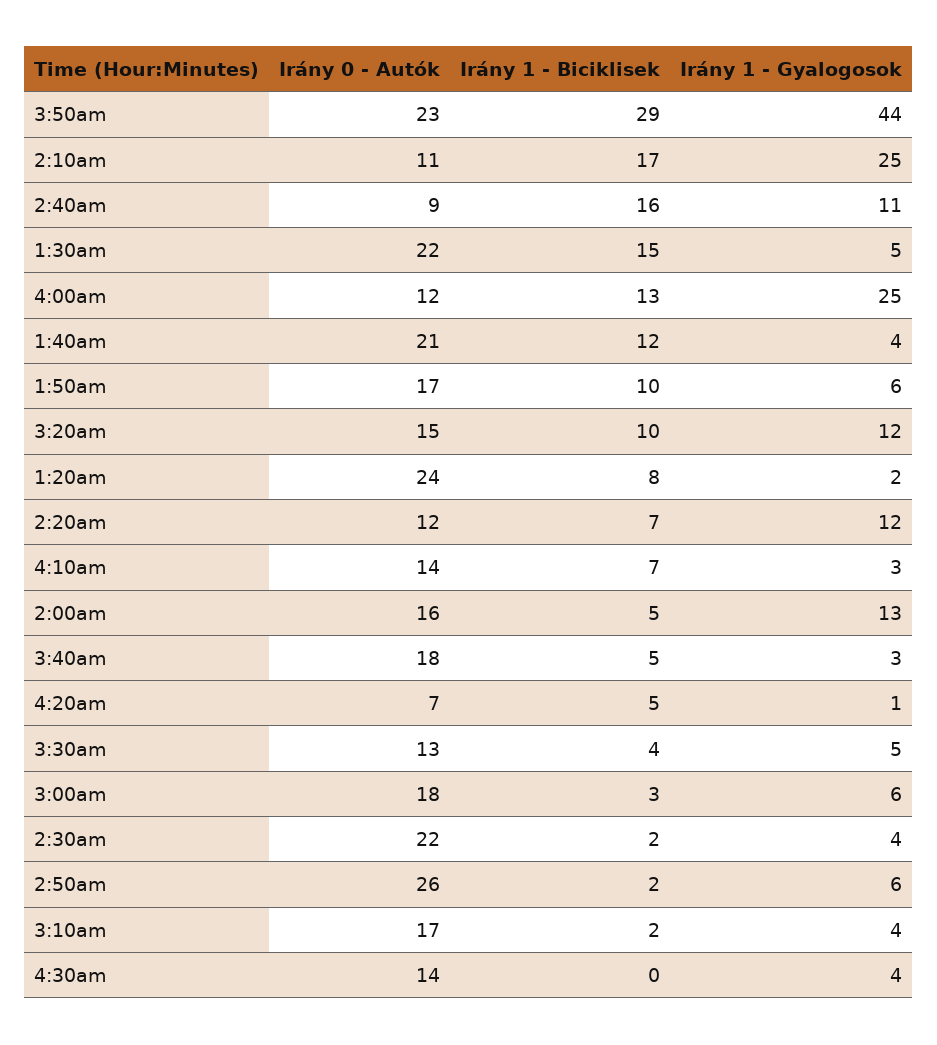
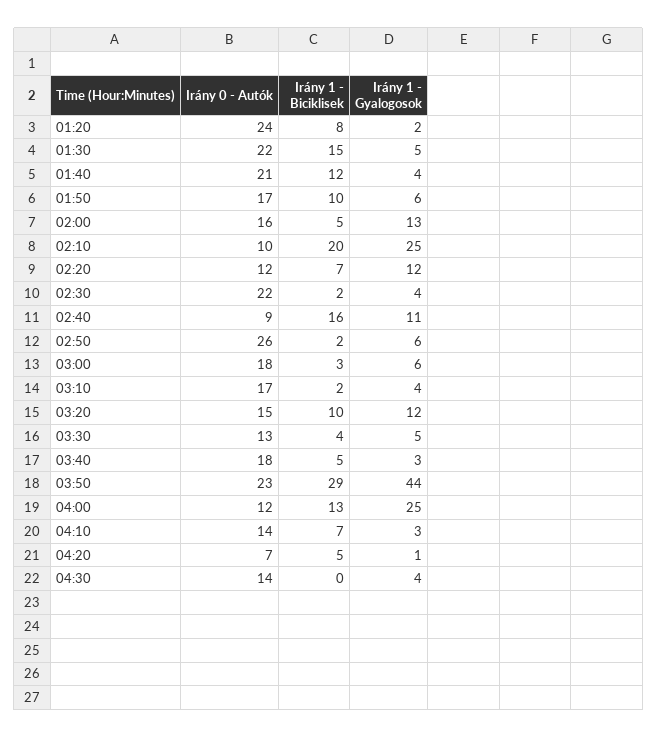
  {
    "Irány 0 - Autók": {
      "3:50am": 23,
-     "2:10am": 11,
+     "2:10am": 10,
      "2:40am": 9,
      "1:30am": 22,
      "4:00am": 12,
      "1:40am": 21,
      "1:50am": 17,
      "3:20am": 15,
      "1:20am": 24,
      "2:20am": 12,
      "4:10am": 14,
      "2:00am": 16,
      "3:40am": 18,
      "4:20am": 7,
      "3:30am": 13,
      "3:00am": 18,
      "2:30am": 22,
      "2:50am": 26,
      "3:10am": 17,
      "4:30am": 14
    },
    "Irány 1 - Biciklisek": {
      "3:50am": 29,
-     "2:10am": 17,
+     "2:10am": 20,
      "2:40am": 16,
      "1:30am": 15,
      "4:00am": 13,
      "1:40am": 12,
      "1:50am": 10,
      "3:20am": 10,
      "1:20am": 8,
      "2:20am": 7,
      "4:10am": 7,
      "2:00am": 5,
      "3:40am": 5,
      "4:20am": 5,
      "3:30am": 4,
      "3:00am": 3,
      "2:30am": 2,
      "2:50am": 2,
      "3:10am": 2,
      "4:30am": 0
    },
    "Irány 1 - Gyalogosok": {
      "3:50am": 44,
      "2:10am": 25,
      "2:40am": 11,
      "1:30am": 5,
      "4:00am": 25,
      "1:40am": 4,
      "1:50am": 6,
      "3:20am": 12,
      "1:20am": 2,
      "2:20am": 12,
      "4:10am": 3,
      "2:00am": 13,
      "3:40am": 3,
      "4:20am": 1,
      "3:30am": 5,
      "3:00am": 6,
      "2:30am": 4,
      "2:50am": 6,
      "3:10am": 4,
      "4:30am": 4
    }
  }

